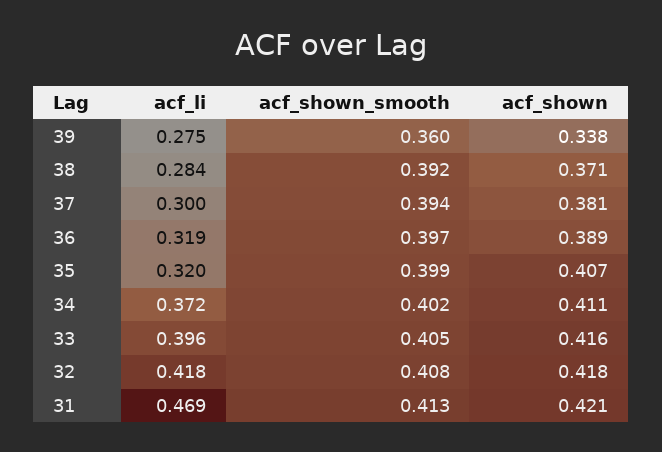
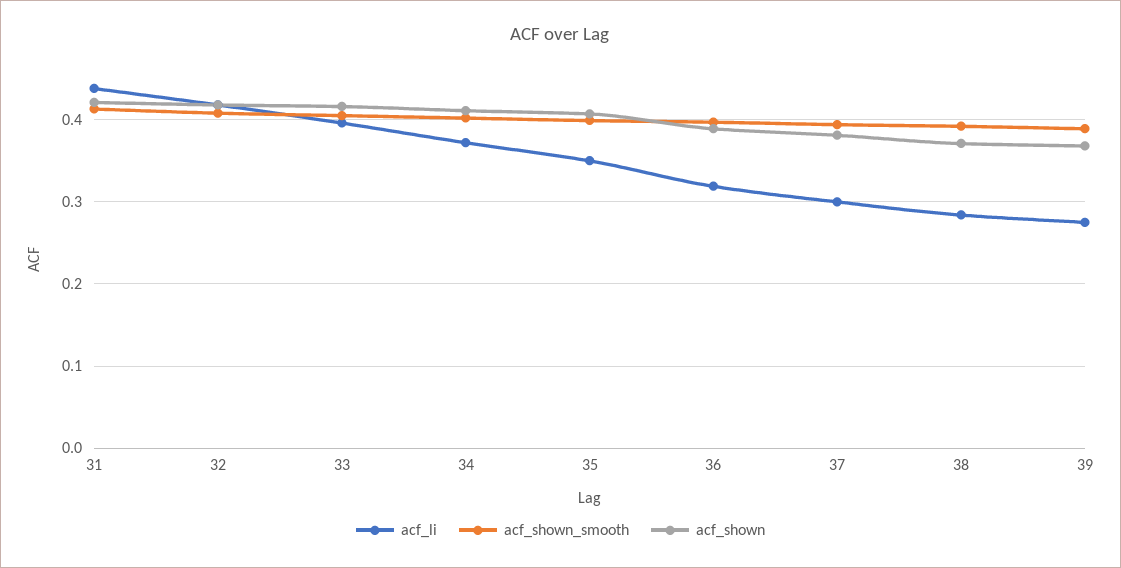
  {
    "acf_li": {
      "39": 0.275,
      "38": 0.284,
      "37": 0.3,
      "36": 0.319,
-     "35": 0.32,
+     "35": 0.35,
      "34": 0.372,
      "33": 0.396,
      "32": 0.418,
-     "31": 0.469
+     "31": 0.44
    },
    "acf_shown_smooth": {
-     "39": 0.36,
+     "39": 0.39,
      "38": 0.392,
      "37": 0.394,
      "36": 0.397,
      "35": 0.399,
      "34": 0.402,
      "33": 0.405,
      "32": 0.408,
      "31": 0.413
    },
    "acf_shown": {
-     "39": 0.338,
+     "39": 0.37,
      "38": 0.371,
      "37": 0.381,
      "36": 0.389,
      "35": 0.407,
      "34": 0.411,
      "33": 0.416,
      "32": 0.418,
      "31": 0.421
    }
  }

